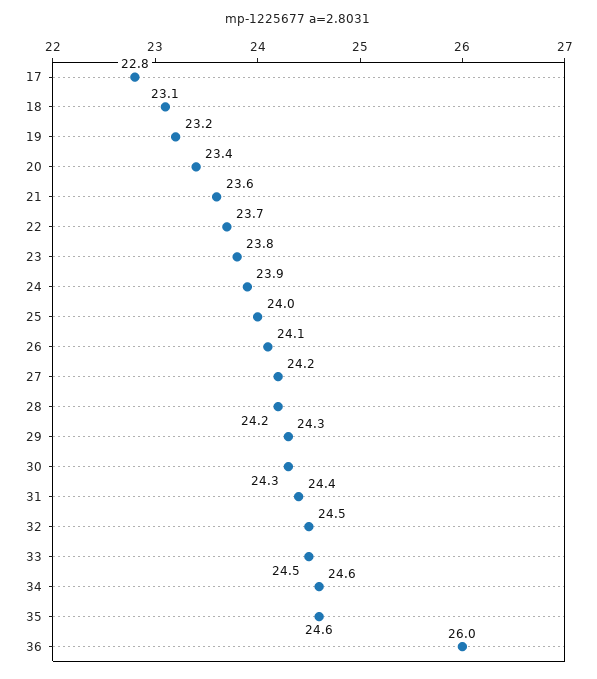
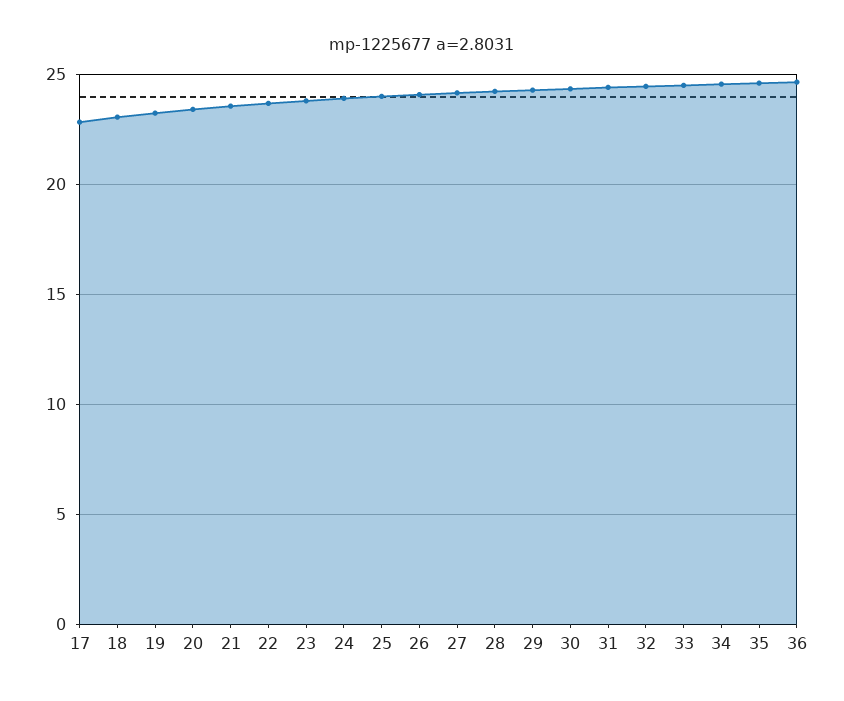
  {
    "17": 22.8,
    "18": 23.1,
    "19": 23.2,
    "20": 23.4,
    "21": 23.6,
    "22": 23.7,
    "23": 23.8,
    "24": 23.9,
    "25": 24,
    "26": 24.1,
    "27": 24.2,
    "28": 24.2,
    "29": 24.3,
    "30": 24.3,
    "31": 24.4,
    "32": 24.5,
    "33": 24.5,
    "34": 24.6,
    "35": 24.6,
-   "36": 26
+   "36": 24.5
  }

